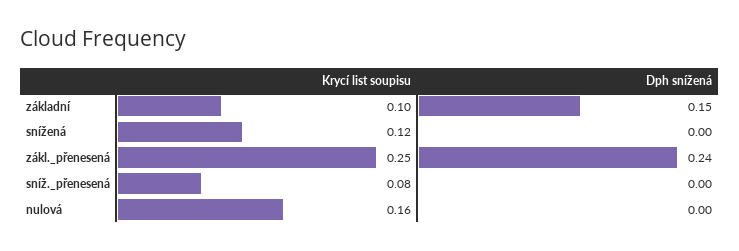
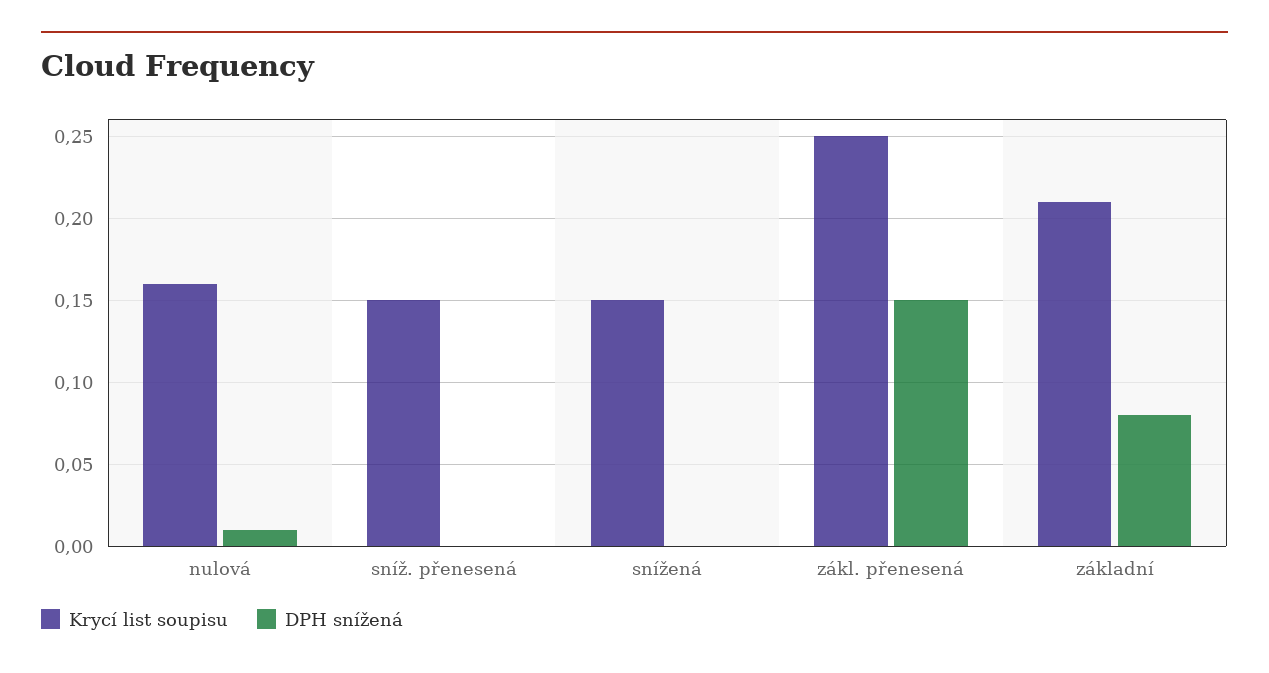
  {
    "Krycí list soupisu": {
-     "základní": 0.1,
+     "základní": 0.21,
-     "snížená": 0.12,
+     "snížená": 0.15,
      "zákl._přenesená": 0.25,
-     "sníž._přenesená": 0.08,
+     "sníž._přenesená": 0.15,
      "nulová": 0.16
    },
    "Dph snížená": {
-     "základní": 0.15,
+     "základní": 0.08,
      "snížená": 0,
-     "zákl._přenesená": 0.24,
+     "zákl._přenesená": 0.15,
      "sníž._přenesená": 0,
-     "nulová": 0
+     "nulová": 0.01
    }
  }

